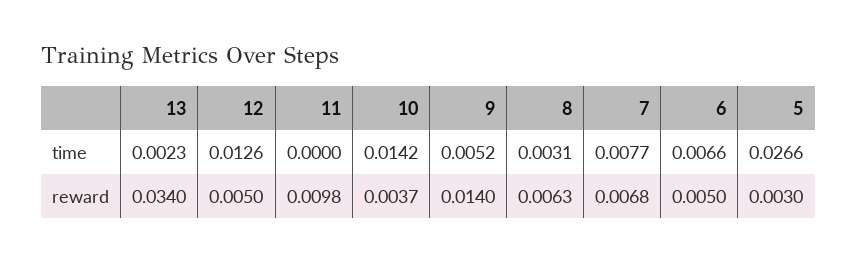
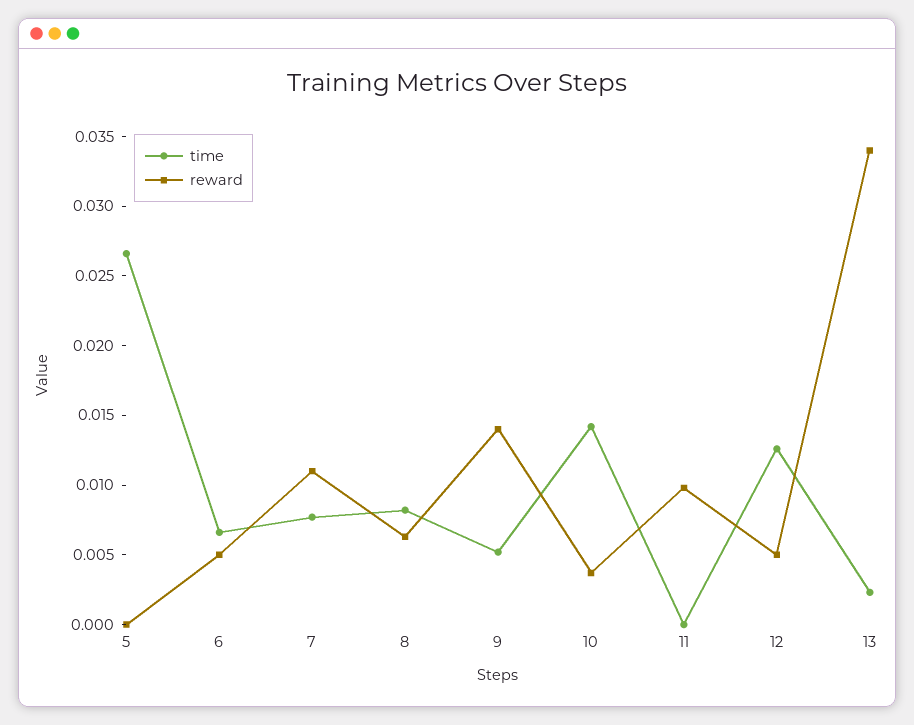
  {
    "time": {
      "13": 0.0023,
      "12": 0.0126,
      "11": 0,
      "10": 0.0142,
      "9": 0.0052,
-     "8": 0.0031,
+     "8": 0.008,
      "7": 0.0077,
      "6": 0.0066,
      "5": 0.0266
    },
    "reward": {
      "13": 0.034,
      "12": 0.005,
      "11": 0.0098,
      "10": 0.0037,
      "9": 0.014,
      "8": 0.0063,
-     "7": 0.0068,
+     "7": 0.011,
      "6": 0.005,
-     "5": 0.003
+     "5": 0
    }
  }

